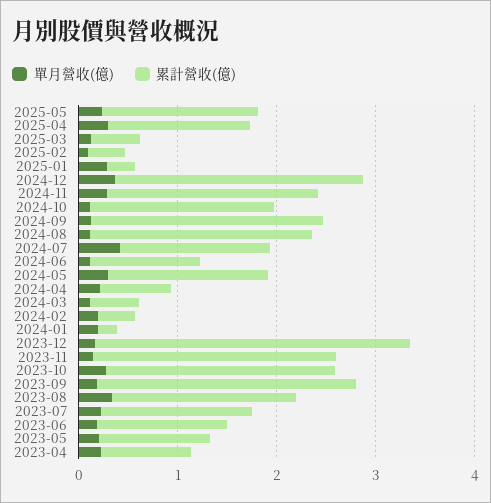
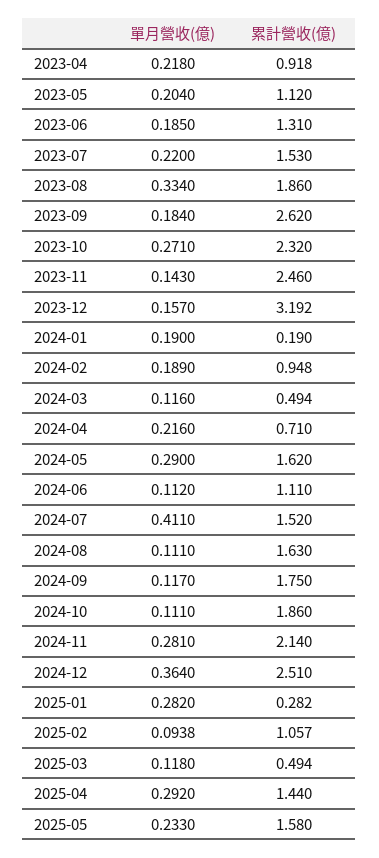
  {
    "單月營收(億)": {
      "2025-05": 0.233,
      "2025-04": 0.292,
      "2025-03": 0.118,
      "2025-02": 0.0938,
      "2025-01": 0.282,
      "2024-12": 0.364,
      "2024-11": 0.281,
      "2024-10": 0.111,
      "2024-09": 0.117,
      "2024-08": 0.111,
      "2024-07": 0.411,
      "2024-06": 0.112,
      "2024-05": 0.29,
      "2024-04": 0.216,
      "2024-03": 0.116,
      "2024-02": 0.189,
      "2024-01": 0.19,
      "2023-12": 0.157,
      "2023-11": 0.143,
      "2023-10": 0.271,
      "2023-09": 0.184,
      "2023-08": 0.334,
      "2023-07": 0.22,
      "2023-06": 0.185,
      "2023-05": 0.204,
      "2023-04": 0.218
    },
    "累計營收(億)": {
      "2025-05": 1.58,
      "2025-04": 1.44,
      "2025-03": 0.494,
-     "2025-02": 0.4,
+     "2025-02": 1.057,
      "2025-01": 0.282,
      "2024-12": 2.51,
      "2024-11": 2.14,
      "2024-10": 1.86,
-     "2024-09": 2.4,
+     "2024-09": 1.75,
-     "2024-08": 2.2,
+     "2024-08": 1.63,
      "2024-07": 1.52,
      "2024-06": 1.11,
      "2024-05": 1.62,
      "2024-04": 0.71,
      "2024-03": 0.494,
-     "2024-02": 0.4,
+     "2024-02": 0.948,
      "2024-01": 0.19,
      "2023-12": 3.192,
      "2023-11": 2.46,
      "2023-10": 2.32,
      "2023-09": 2.62,
      "2023-08": 1.86,
      "2023-07": 1.53,
      "2023-06": 1.31,
      "2023-05": 1.12,
      "2023-04": 0.918
    }
  }

